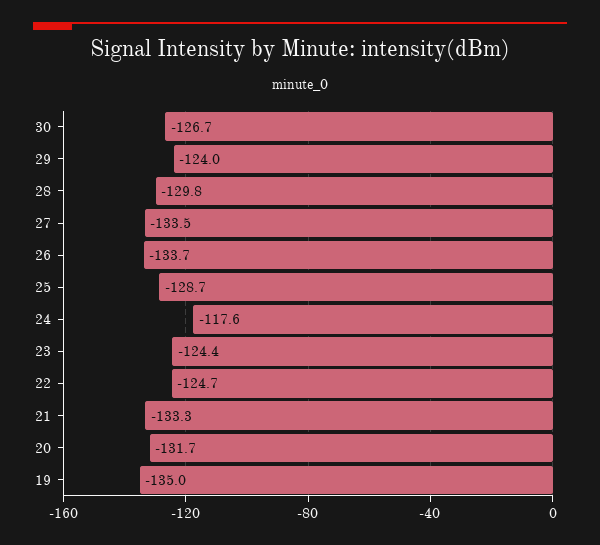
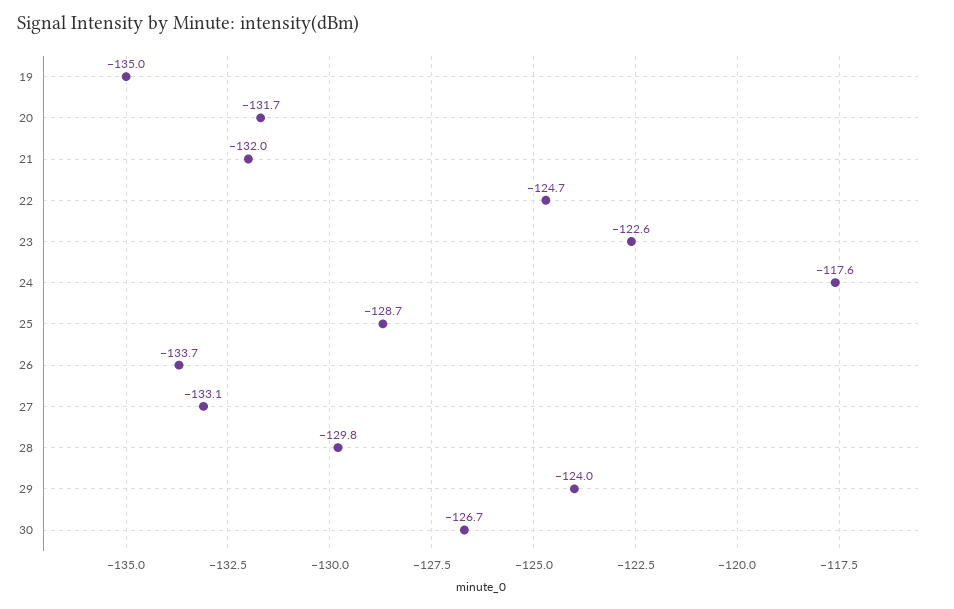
  {
    "30": -126.7,
    "29": -124,
    "28": -129.8,
-   "27": -133.5,
+   "27": -133.1,
    "26": -133.7,
    "25": -128.7,
    "24": -117.6,
-   "23": -124.4,
+   "23": -122.6,
    "22": -124.7,
-   "21": -133.3,
+   "21": -132,
    "20": -131.7,
    "19": -135
  }

